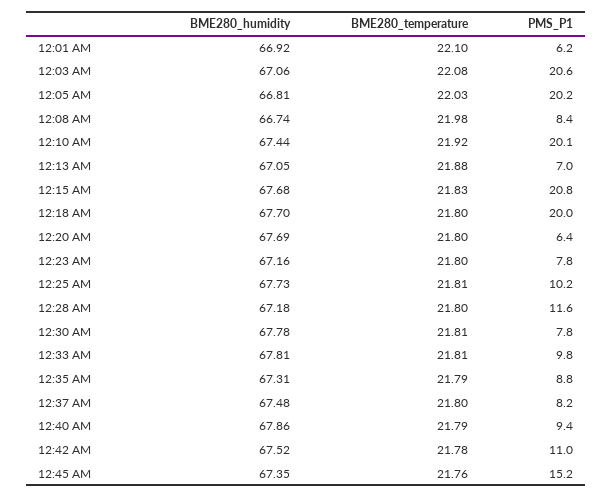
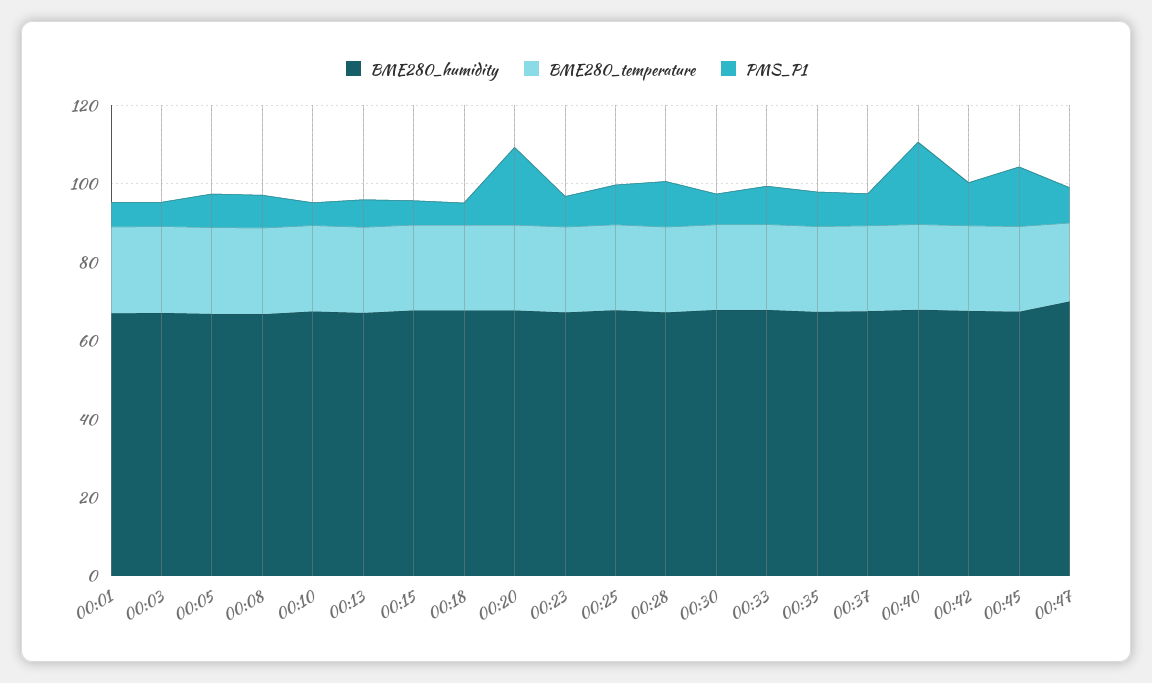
  {
    "BME280_humidity": {
      "12:01 AM": 66.92,
      "12:03 AM": 67.06,
      "12:05 AM": 66.81,
      "12:08 AM": 66.74,
      "12:10 AM": 67.44,
      "12:13 AM": 67.05,
      "12:15 AM": 67.68,
      "12:18 AM": 67.7,
      "12:20 AM": 67.69,
      "12:23 AM": 67.16,
      "12:25 AM": 67.73,
      "12:28 AM": 67.18,
      "12:30 AM": 67.78,
      "12:33 AM": 67.81,
      "12:35 AM": 67.31,
      "12:37 AM": 67.48,
      "12:40 AM": 67.86,
      "12:42 AM": 67.52,
-     "12:45 AM": 67.35
+     "12:45 AM": 67.35,
+     "00:47": 70
    },
    "BME280_temperature": {
      "12:01 AM": 22.1,
      "12:03 AM": 22.08,
      "12:05 AM": 22.03,
      "12:08 AM": 21.98,
      "12:10 AM": 21.92,
      "12:13 AM": 21.88,
      "12:15 AM": 21.83,
      "12:18 AM": 21.8,
      "12:20 AM": 21.8,
      "12:23 AM": 21.8,
      "12:25 AM": 21.81,
      "12:28 AM": 21.8,
      "12:30 AM": 21.81,
      "12:33 AM": 21.81,
      "12:35 AM": 21.79,
      "12:37 AM": 21.8,
      "12:40 AM": 21.79,
      "12:42 AM": 21.78,
-     "12:45 AM": 21.76
+     "12:45 AM": 21.76,
+     "00:47": 20
    },
    "PMS_P1": {
      "12:01 AM": 6.2,
-     "12:03 AM": 20.6,
+     "12:03 AM": 5,
-     "12:05 AM": 20.2,
+     "12:05 AM": 10,
      "12:08 AM": 8.4,
-     "12:10 AM": 20.1,
+     "12:10 AM": 5,
      "12:13 AM": 7,
-     "12:15 AM": 20.8,
+     "12:15 AM": 5,
-     "12:18 AM": 20,
+     "12:18 AM": 5,
-     "12:20 AM": 6.4,
+     "12:20 AM": 20,
      "12:23 AM": 7.8,
      "12:25 AM": 10.2,
      "12:28 AM": 11.6,
      "12:30 AM": 7.8,
      "12:33 AM": 9.8,
      "12:35 AM": 8.8,
      "12:37 AM": 8.2,
-     "12:40 AM": 9.4,
+     "12:40 AM": 20,
      "12:42 AM": 11,
-     "12:45 AM": 15.2
+     "12:45 AM": 15.2,
+     "00:47": 10
    }
  }

